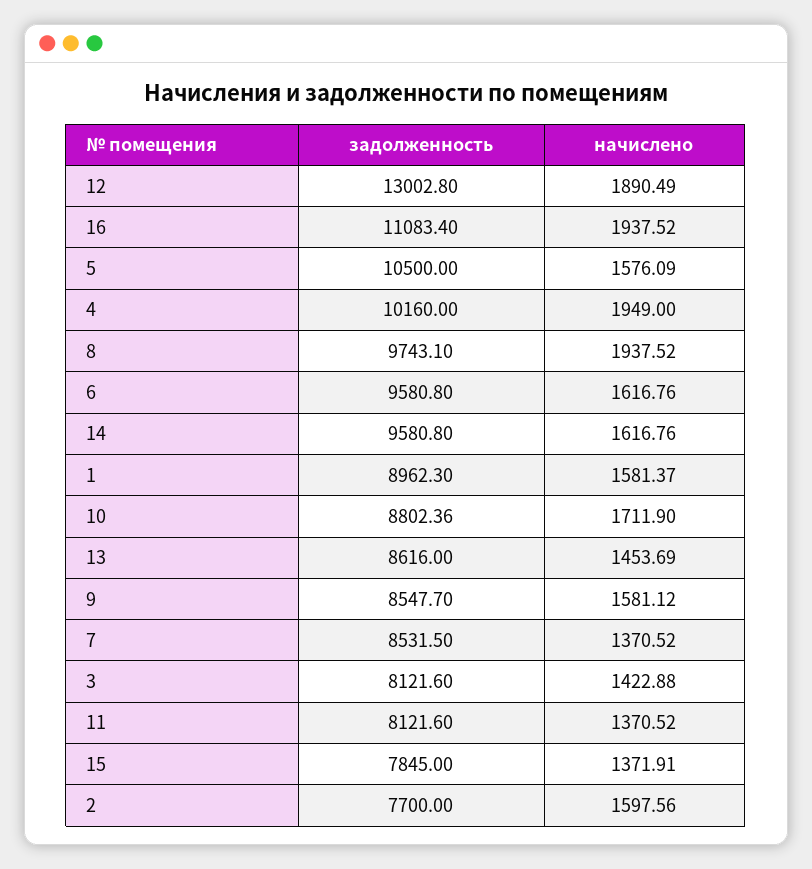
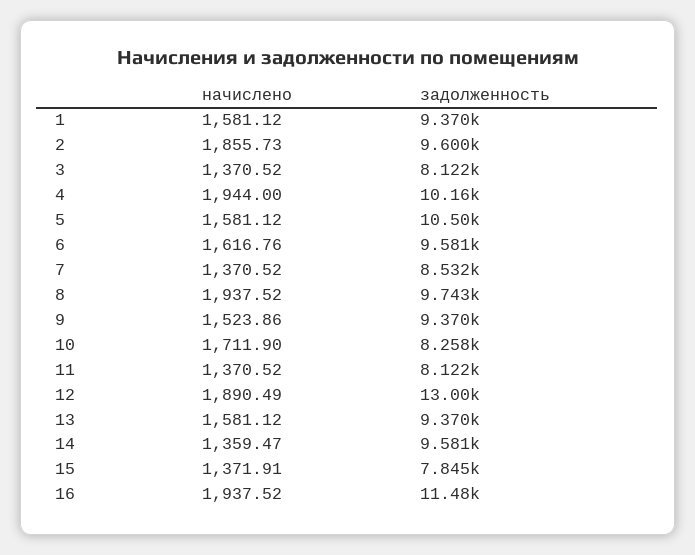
  {
    "задолженность": {
      "12": 13002.8,
-     "16": 11083.4,
+     "16": 11480,
      "5": 10500,
      "4": 10160,
      "8": 9743.1,
      "6": 9580.8,
      "14": 9580.8,
-     "1": 8962.3,
+     "1": 9370,
-     "10": 8802.36,
+     "10": 8258,
-     "13": 8616,
+     "13": 9370,
-     "9": 8547.7,
+     "9": 9370,
      "7": 8531.5,
      "3": 8121.6,
      "11": 8121.6,
      "15": 7845,
-     "2": 7700
+     "2": 9600
    },
    "начислено": {
      "12": 1890.49,
      "16": 1937.52,
-     "5": 1576.09,
+     "5": 1581.12,
-     "4": 1949,
+     "4": 1944,
      "8": 1937.52,
      "6": 1616.76,
-     "14": 1616.76,
+     "14": 1359.47,
-     "1": 1581.37,
+     "1": 1581.12,
      "10": 1711.9,
-     "13": 1453.69,
+     "13": 1581.12,
-     "9": 1581.12,
+     "9": 1523.86,
      "7": 1370.52,
-     "3": 1422.88,
+     "3": 1370.52,
      "11": 1370.52,
      "15": 1371.91,
-     "2": 1597.56
+     "2": 1855.73
    }
  }

